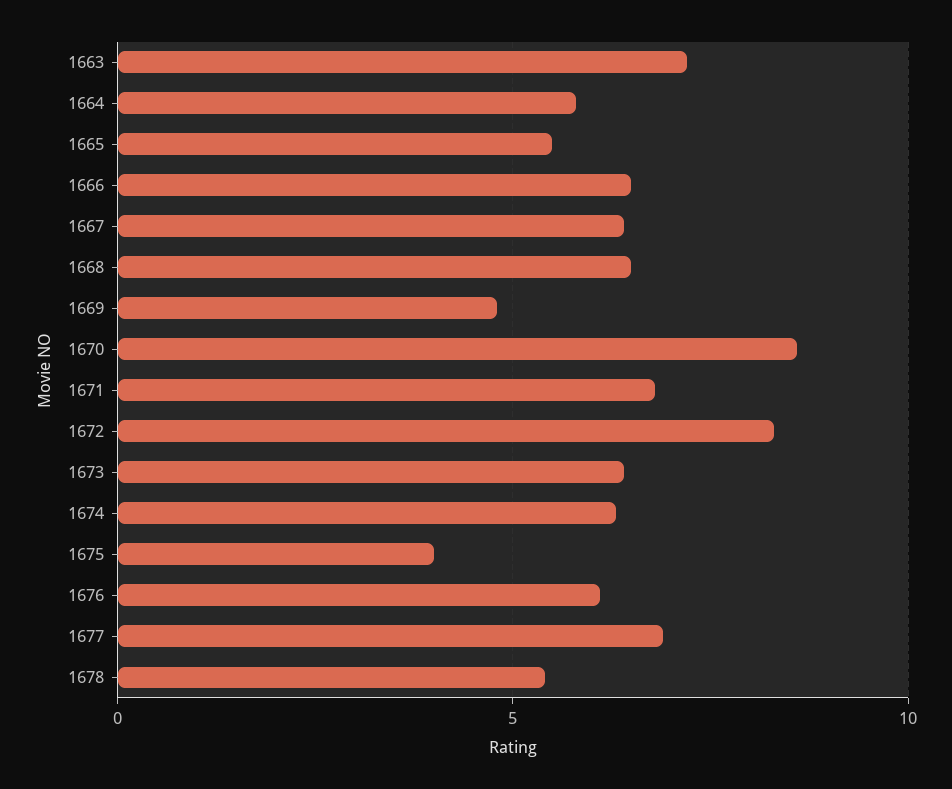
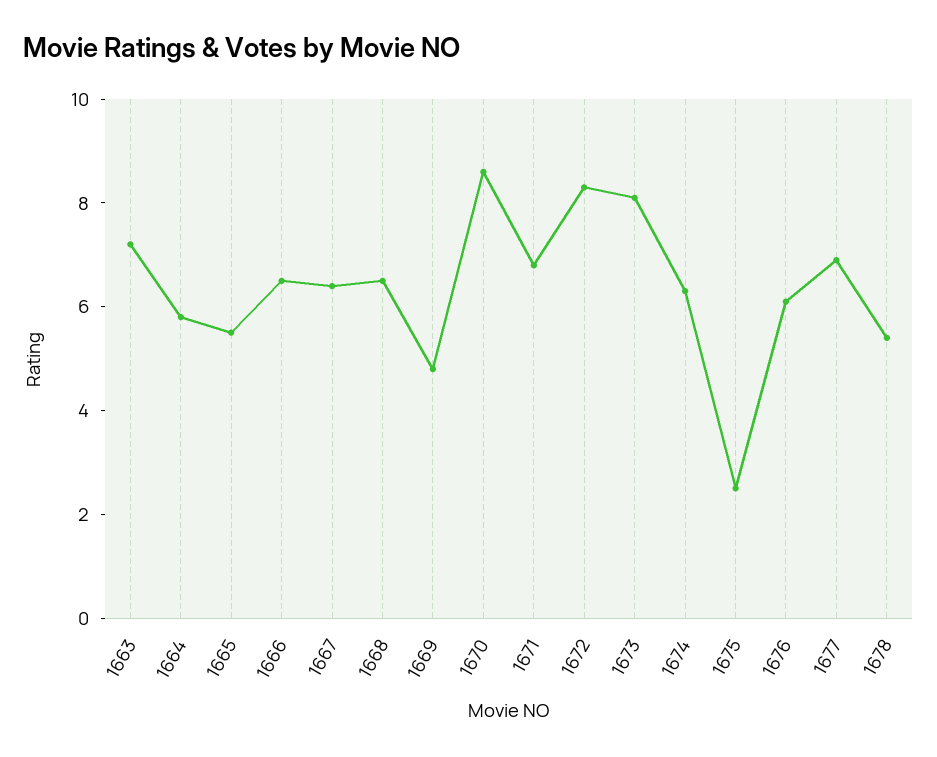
  {
    "1663": 7,
    "1664": 6,
    "1665": 5.5,
    "1666": 6.5,
    "1667": 6.5,
    "1668": 6.5,
    "1669": 5,
    "1670": 8.5,
    "1671": 7,
    "1672": 8.5,
-   "1673": 6.5,
+   "1673": 8,
    "1674": 6.5,
-   "1675": 4,
+   "1675": 2.5,
    "1676": 6,
    "1677": 7,
    "1678": 5.5
  }

